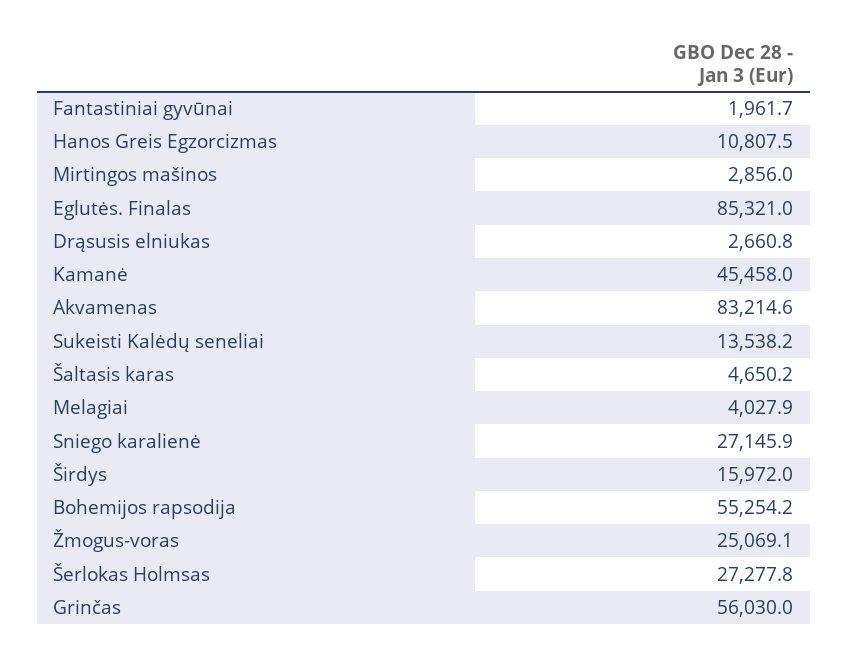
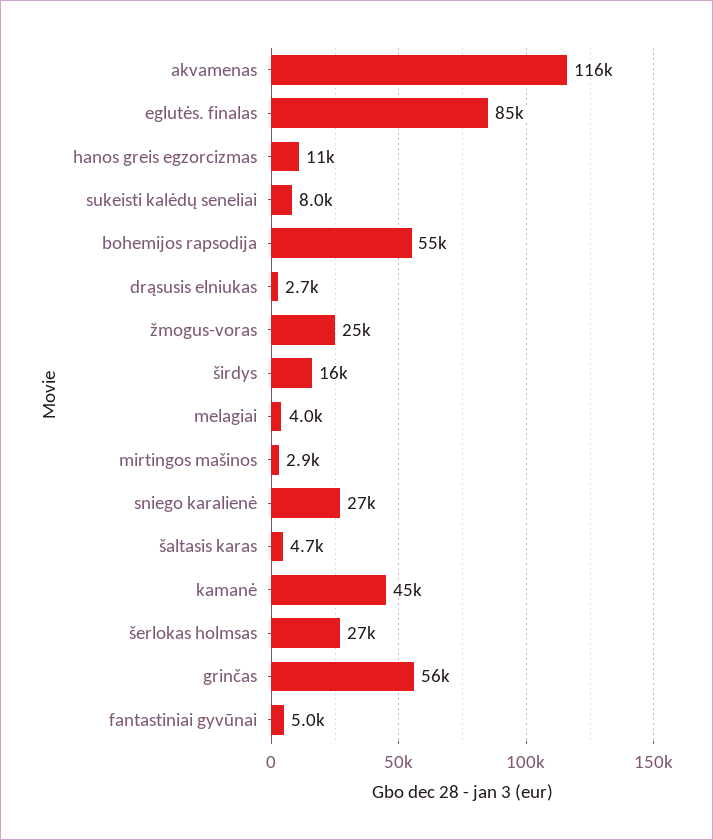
  {
-   "Fantastiniai gyvūnai": 1961.7,
+   "Fantastiniai gyvūnai": 5000,
    "Hanos Greis Egzorcizmas": 10807.5,
    "Mirtingos mašinos": 2856,
    "Eglutės. Finalas": 85321,
    "Drąsusis elniukas": 2660.8,
    "Kamanė": 45458,
-   "Akvamenas": 83214.6,
+   "Akvamenas": 116000,
-   "Sukeisti Kalėdų seneliai": 13538.2,
+   "Sukeisti Kalėdų seneliai": 8000,
    "Šaltasis karas": 4650.2,
    "Melagiai": 4027.9,
    "Sniego karalienė": 27145.9,
    "Širdys": 15972,
    "Bohemijos rapsodija": 55254.2,
    "Žmogus-voras": 25069.1,
    "Šerlokas Holmsas": 27277.8,
    "Grinčas": 56030
  }

